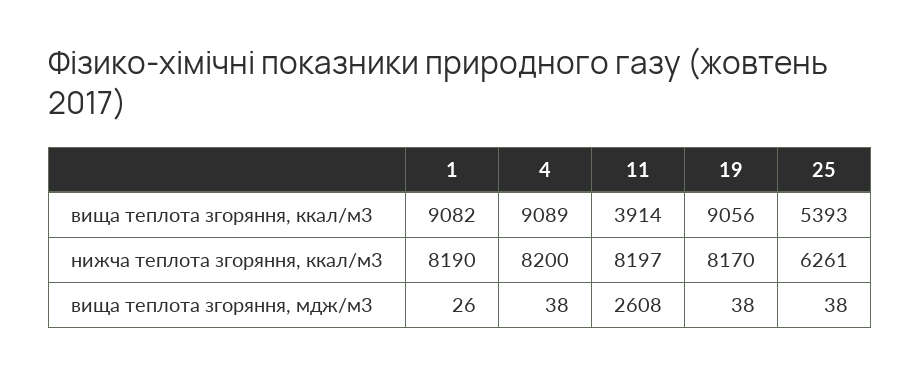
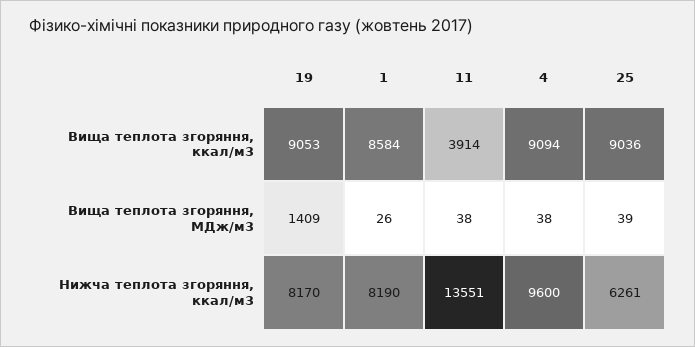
  {
    "1": {
-     "вища теплота згоряння, ккал/м3": 9082,
+     "вища теплота згоряння, ккал/м3": 8584,
      "нижча теплота згоряння, ккал/м3": 8190,
      "вища теплота згоряння, мдж/м3": 26
    },
    "4": {
-     "вища теплота згоряння, ккал/м3": 9089,
+     "вища теплота згоряння, ккал/м3": 9094,
-     "нижча теплота згоряння, ккал/м3": 8200,
+     "нижча теплота згоряння, ккал/м3": 9600,
      "вища теплота згоряння, мдж/м3": 38
    },
    "11": {
      "вища теплота згоряння, ккал/м3": 3914,
-     "нижча теплота згоряння, ккал/м3": 8197,
+     "нижча теплота згоряння, ккал/м3": 13551,
-     "вища теплота згоряння, мдж/м3": 2608
+     "вища теплота згоряння, мдж/м3": 38
    },
    "19": {
-     "вища теплота згоряння, ккал/м3": 9056,
+     "вища теплота згоряння, ккал/м3": 9053,
      "нижча теплота згоряння, ккал/м3": 8170,
-     "вища теплота згоряння, мдж/м3": 38
+     "вища теплота згоряння, мдж/м3": 1409
    },
    "25": {
-     "вища теплота згоряння, ккал/м3": 5393,
+     "вища теплота згоряння, ккал/м3": 9036,
      "нижча теплота згоряння, ккал/м3": 6261,
-     "вища теплота згоряння, мдж/м3": 38
+     "вища теплота згоряння, мдж/м3": 39
    }
  }

